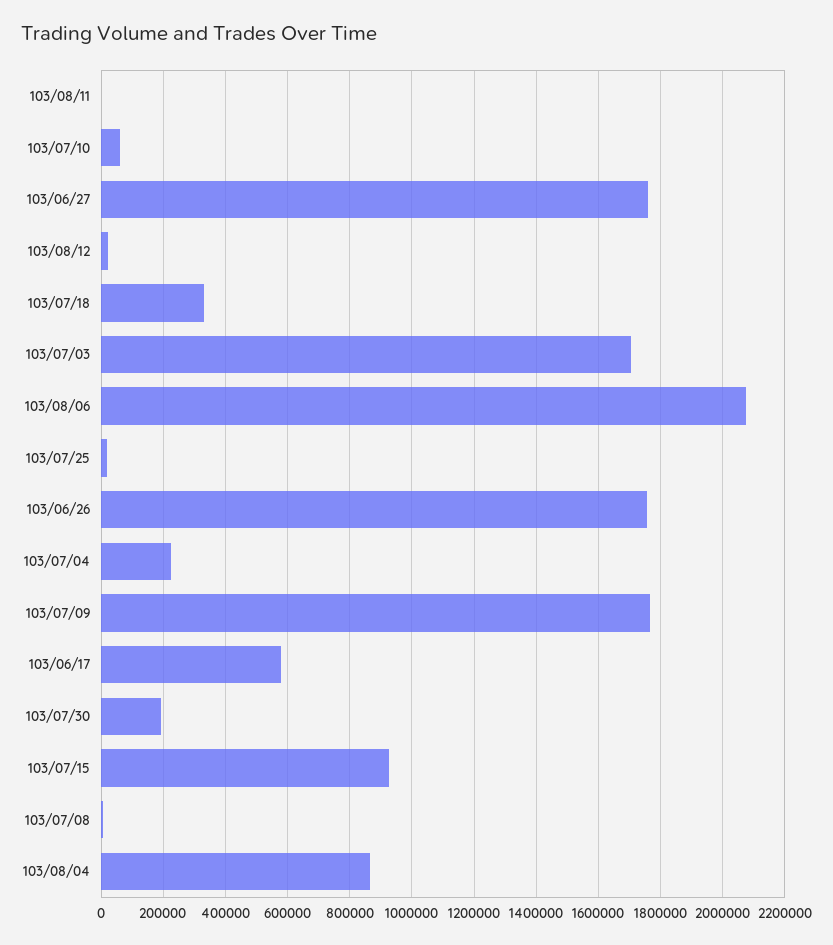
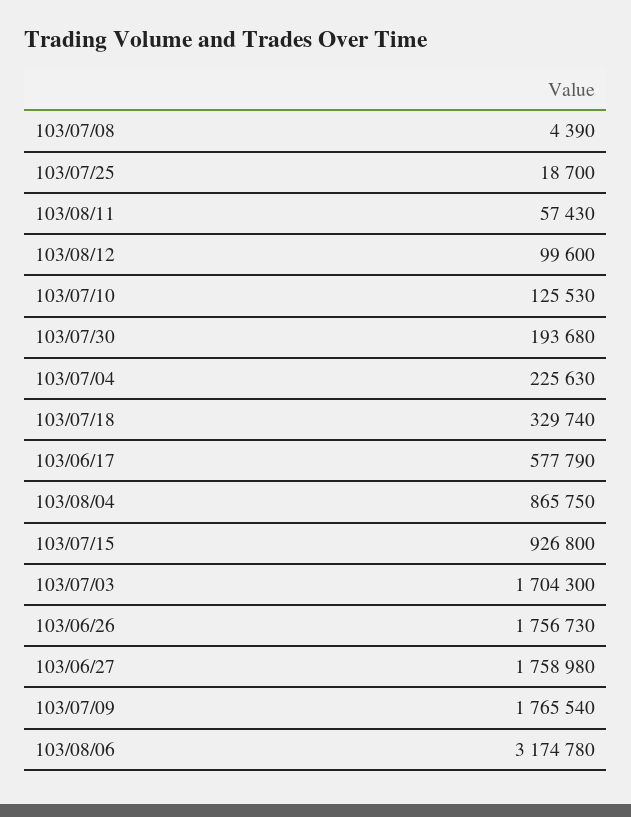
  {
-   "103/08/11": 0,
+   "103/08/11": 57430,
-   "103/07/10": 60000,
+   "103/07/10": 125530,
    "103/06/27": 1758980,
-   "103/08/12": 20000,
+   "103/08/12": 99600,
    "103/07/18": 329740,
    "103/07/03": 1704300,
-   "103/08/06": 2080000,
+   "103/08/06": 3174780,
    "103/07/25": 18700,
    "103/06/26": 1756730,
    "103/07/04": 225630,
    "103/07/09": 1765540,
    "103/06/17": 577790,
    "103/07/30": 193680,
    "103/07/15": 926800,
    "103/07/08": 4390,
    "103/08/04": 865750
  }

